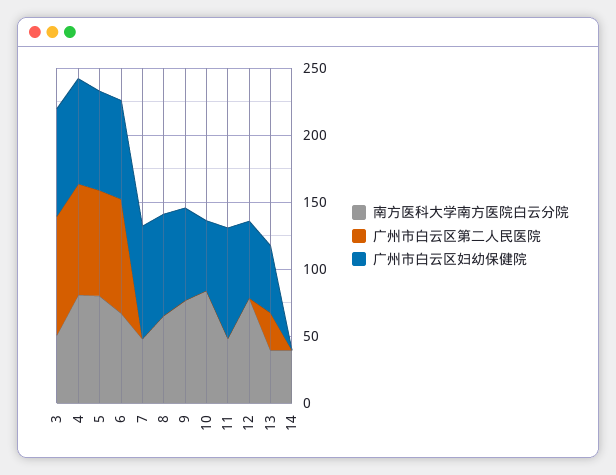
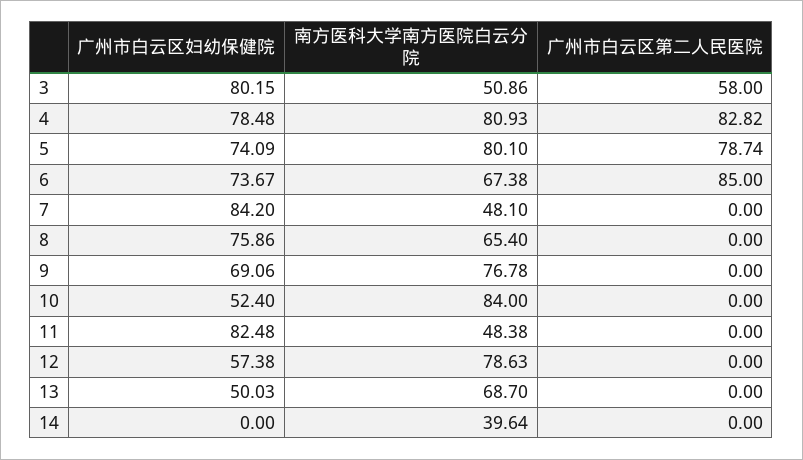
  {
    "南方医科大学南方医院白云分院": {
      "3": 50.86,
      "4": 80.93,
      "5": 80.1,
      "6": 67.38,
      "7": 48.1,
      "8": 65.4,
      "9": 76.78,
      "10": 84,
      "11": 48.38,
      "12": 78.63,
-     "13": 40,
+     "13": 68.7,
      "14": 39.64
    },
    "广州市白云区第二人民医院": {
-     "3": 90,
+     "3": 58,
      "4": 82.82,
      "5": 78.74,
      "6": 85,
      "7": 0,
      "8": 0,
      "9": 0,
      "10": 0,
      "11": 0,
      "12": 0,
-     "13": 30,
+     "13": 0,
      "14": 0
    },
    "广州市白云区妇幼保健院": {
      "3": 80.15,
      "4": 78.48,
      "5": 74.09,
      "6": 73.67,
      "7": 84.2,
      "8": 75.86,
      "9": 69.06,
      "10": 52.4,
      "11": 82.48,
      "12": 57.38,
      "13": 50.03,
      "14": 0
    }
  }

